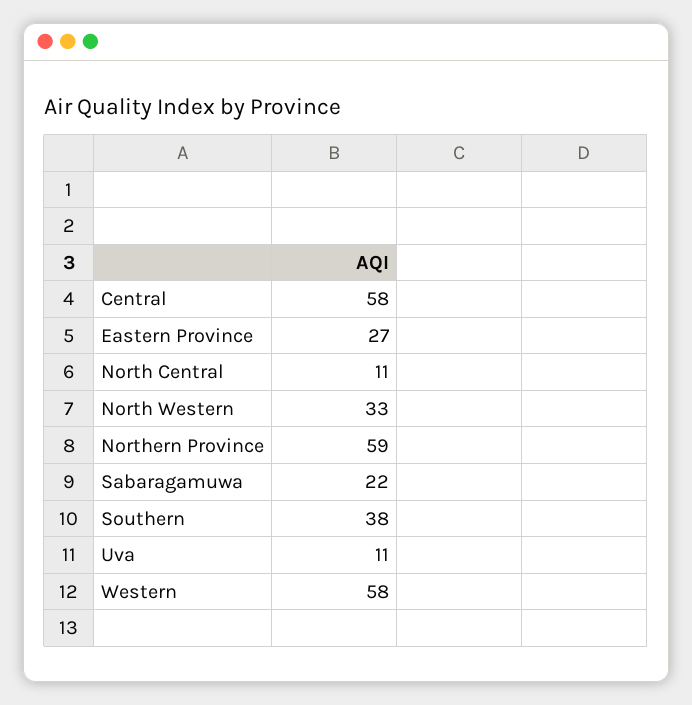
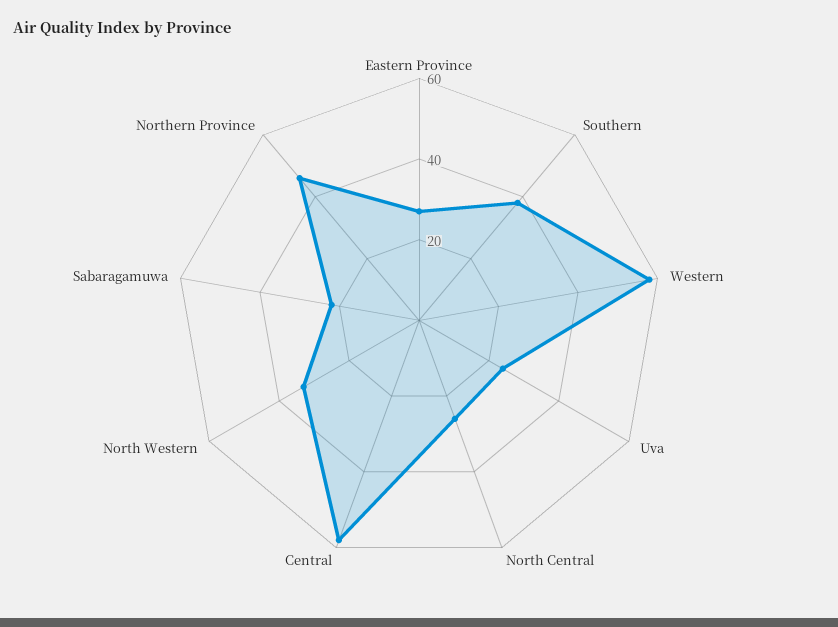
  {
    "Central": 58,
    "Eastern Province": 27,
-   "North Central": 11,
+   "North Central": 25,
    "North Western": 33,
-   "Northern Province": 59,
+   "Northern Province": 45,
    "Sabaragamuwa": 22,
    "Southern": 38,
-   "Uva": 11,
+   "Uva": 25,
    "Western": 58
  }

